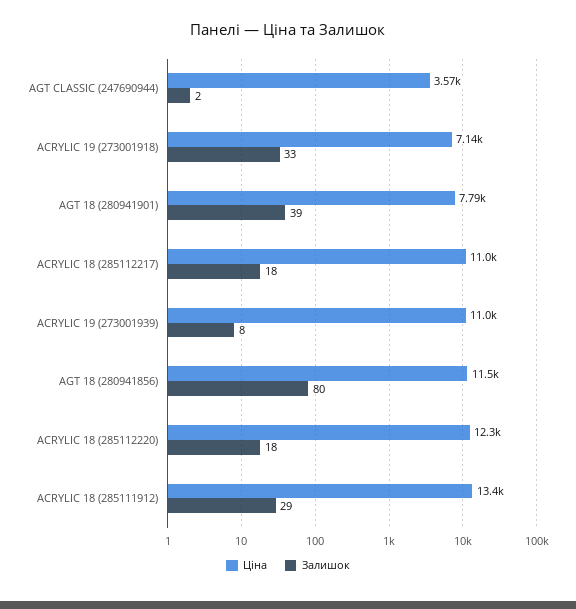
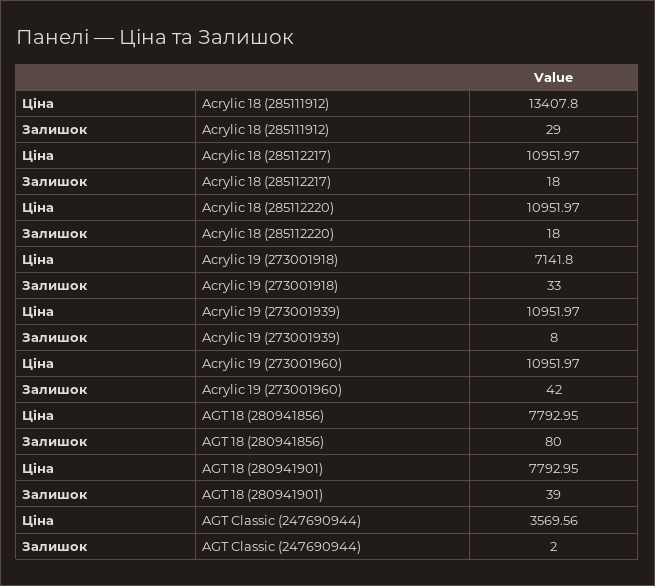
  {
    "Ціна": {
      "AGT CLASSIC (247690944)": 3569.56,
      "ACRYLIC 19 (273001918)": 7141.8,
      "AGT 18 (280941901)": 7792.95,
      "ACRYLIC 18 (285112217)": 10951.97,
      "ACRYLIC 19 (273001939)": 10951.97,
-     "AGT 18 (280941856)": 11500,
+     "AGT 18 (280941856)": 7792.95,
-     "ACRYLIC 18 (285112220)": 12300,
+     "ACRYLIC 18 (285112220)": 10951.97,
-     "ACRYLIC 18 (285111912)": 13407.8
+     "ACRYLIC 18 (285111912)": 13407.8,
+     "Acrylic 19 (273001960)": 10951.97
    },
    "Залишок": {
      "AGT CLASSIC (247690944)": 2,
      "ACRYLIC 19 (273001918)": 33,
      "AGT 18 (280941901)": 39,
      "ACRYLIC 18 (285112217)": 18,
      "ACRYLIC 19 (273001939)": 8,
      "AGT 18 (280941856)": 80,
      "ACRYLIC 18 (285112220)": 18,
-     "ACRYLIC 18 (285111912)": 29
+     "ACRYLIC 18 (285111912)": 29,
+     "Acrylic 19 (273001960)": 42
    }
  }

